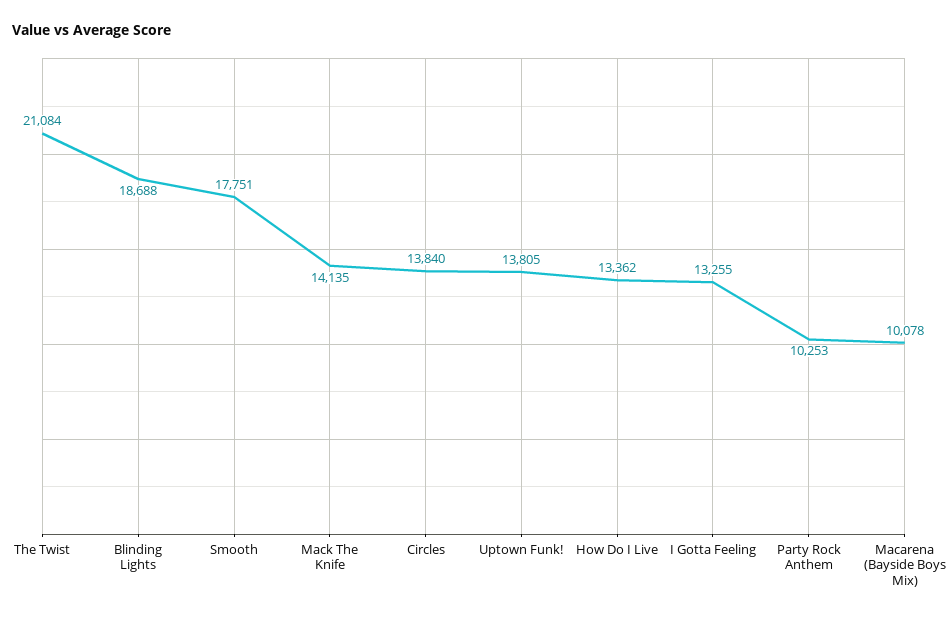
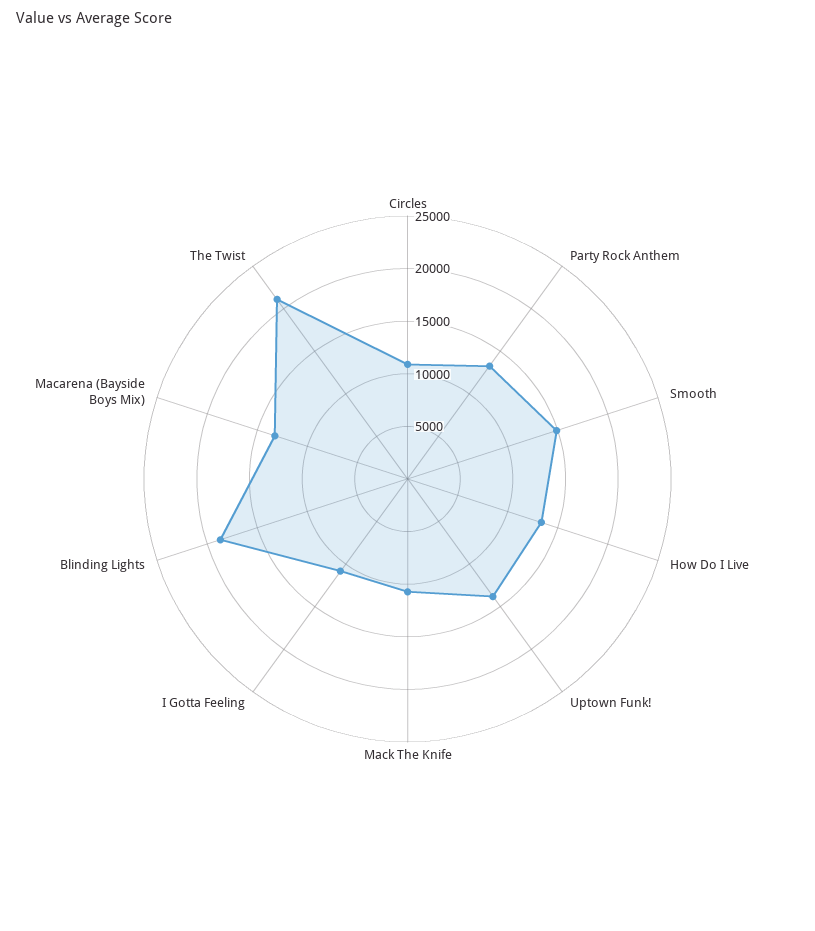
  {
    "The Twist": 21084,
    "Blinding Lights": 18688,
-   "Smooth": 17751,
+   "Smooth": 15000,
-   "Mack The Knife": 14135,
+   "Mack The Knife": 11000,
-   "Circles": 13840,
+   "Circles": 11000,
    "Uptown Funk!": 13805,
    "How Do I Live": 13362,
-   "I Gotta Feeling": 13255,
+   "I Gotta Feeling": 11000,
-   "Party Rock Anthem": 10253,
+   "Party Rock Anthem": 13000,
-   "Macarena (Bayside Boys Mix)": 10078
+   "Macarena (Bayside Boys Mix)": 13000
  }

